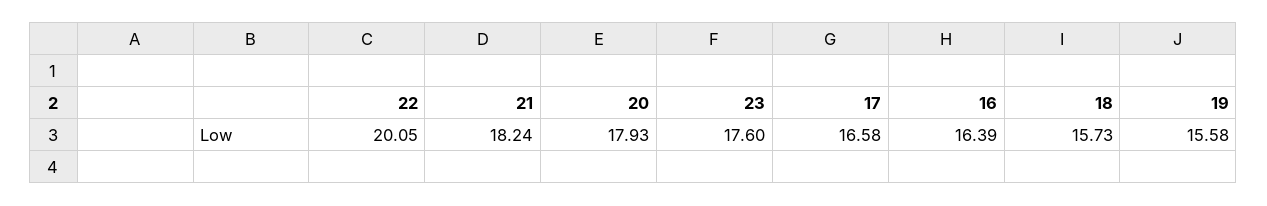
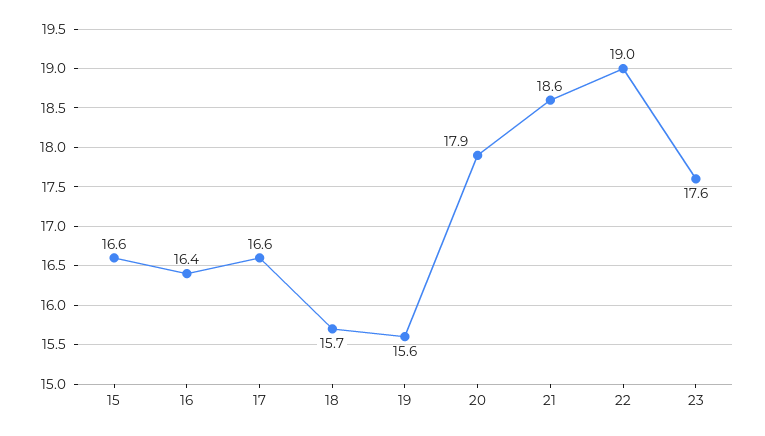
  {
-   "22": 20.05,
+   "22": 19,
-   "21": 18.24,
+   "21": 18.6,
    "20": 17.93,
    "23": 17.6,
    "17": 16.58,
    "16": 16.39,
    "18": 15.73,
-   "19": 15.58
+   "19": 15.58,
+   "15": 16.6
  }

